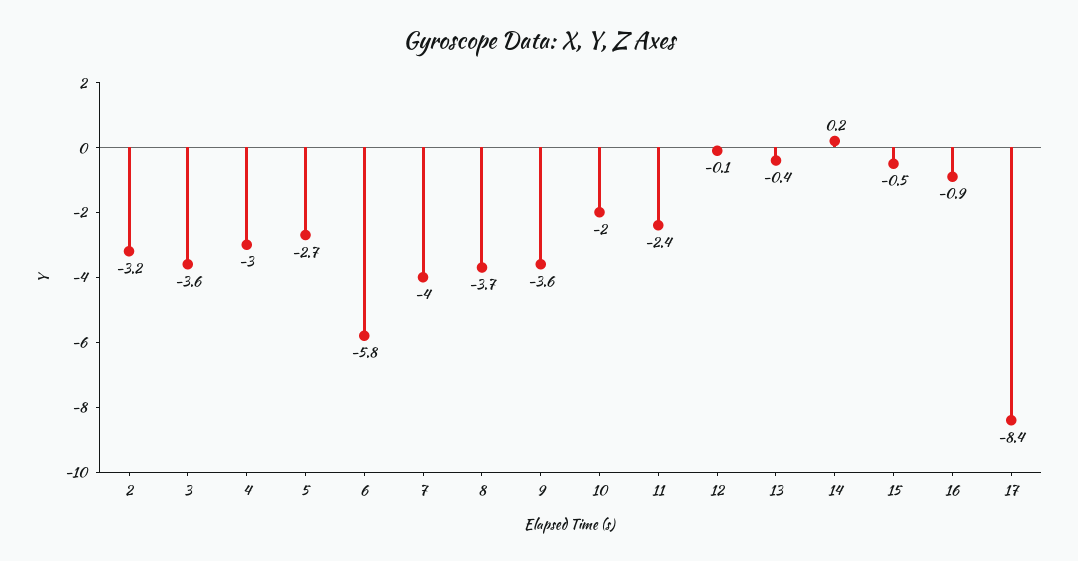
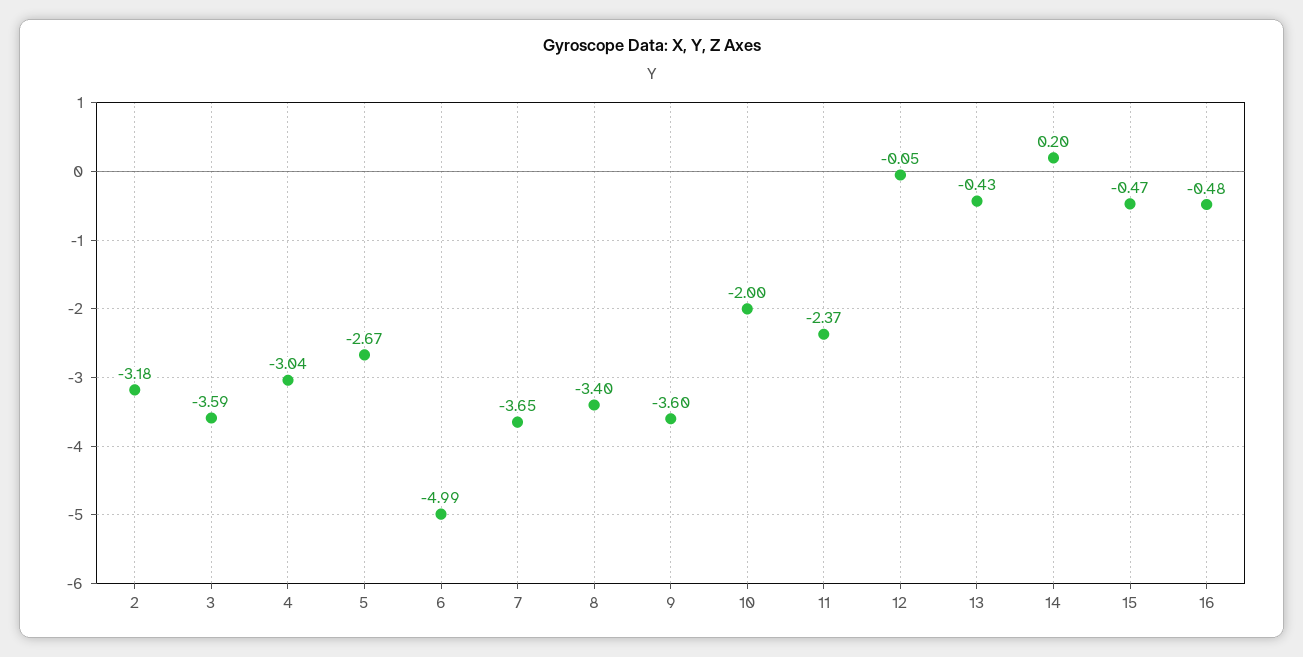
  {
    "2": -3.18,
    "3": -3.59,
    "4": -3.04,
    "5": -2.67,
-   "6": -5.8,
+   "6": -4.99,
-   "7": -4,
+   "7": -3.65,
-   "8": -3.7,
+   "8": -3.4,
    "9": -3.6,
    "10": -2,
    "11": -2.37,
    "12": -0.05,
    "13": -0.43,
    "14": 0.2,
    "15": -0.47,
-   "16": -0.9,
+   "16": -0.48
-   "17": -8.4
  }

